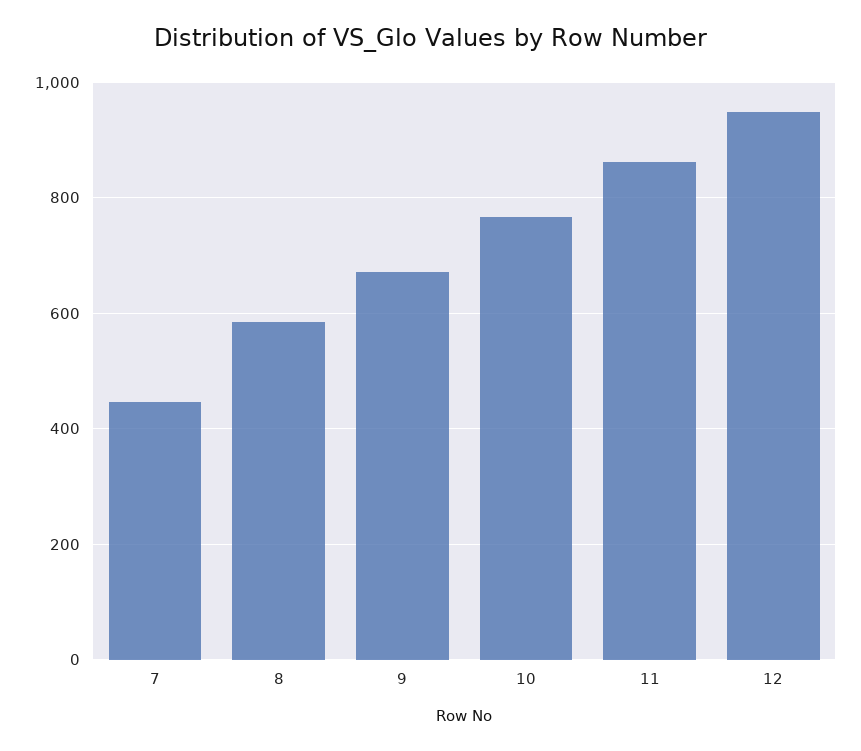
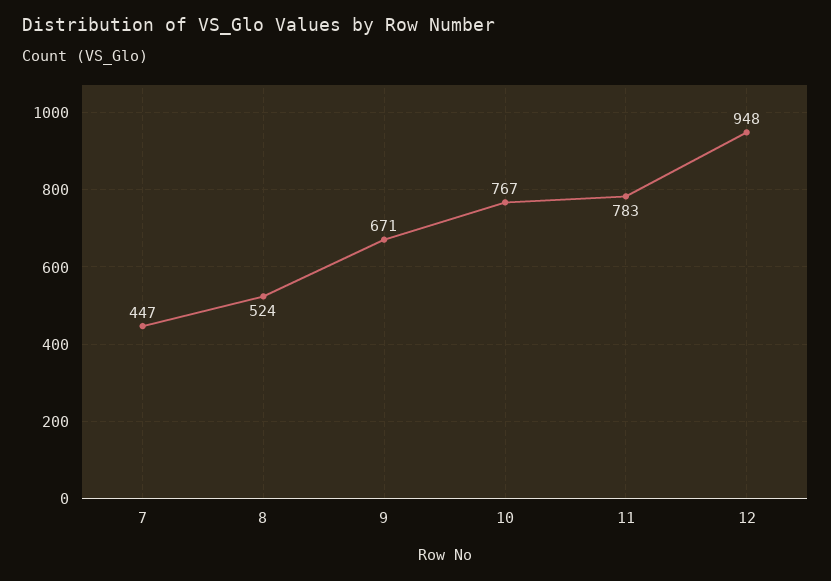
  {
    "7": 447,
-   "8": 580,
+   "8": 524,
    "9": 671,
    "10": 767,
-   "11": 860,
+   "11": 783,
    "12": 948
  }

